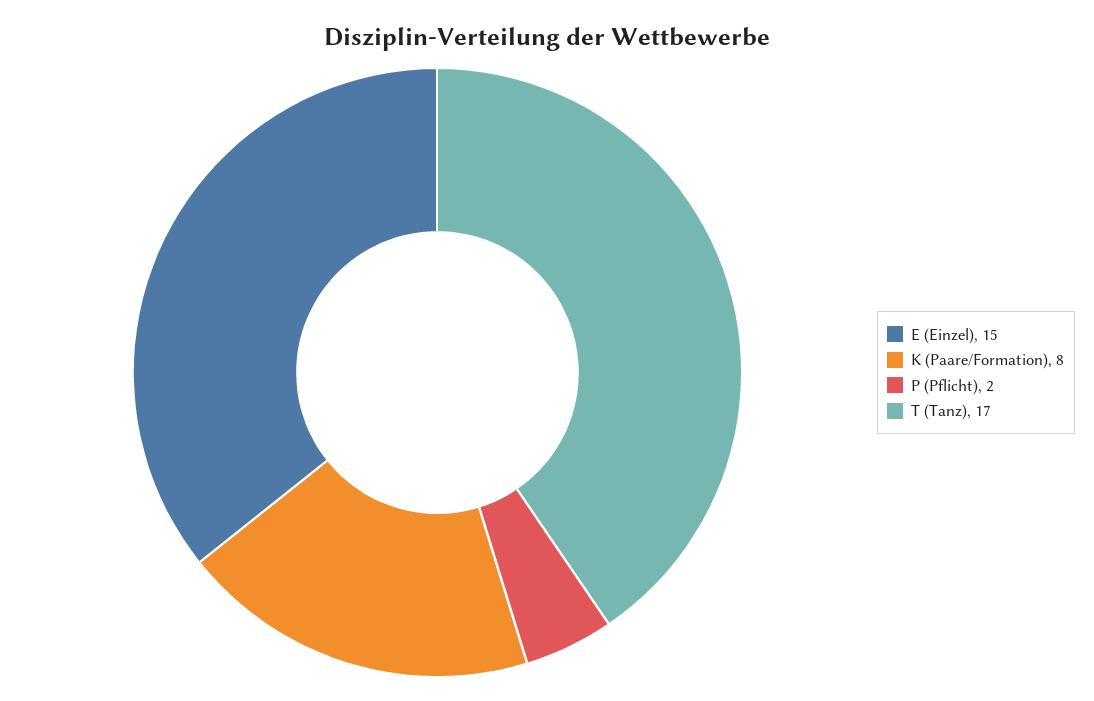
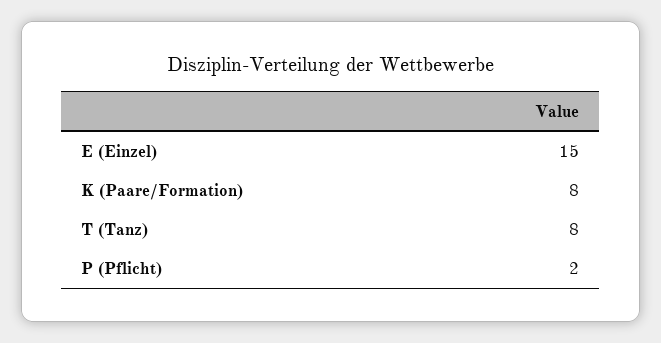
  {
    "E (Einzel)": 15,
    "K (Paare/Formation)": 8,
    "P (Pflicht)": 2,
-   "T (Tanz)": 17
+   "T (Tanz)": 8
  }

